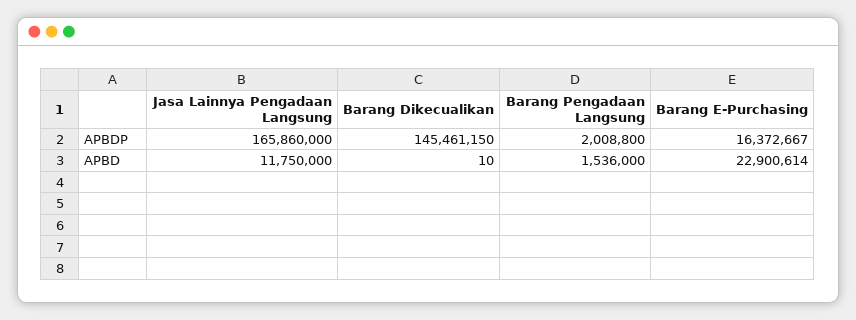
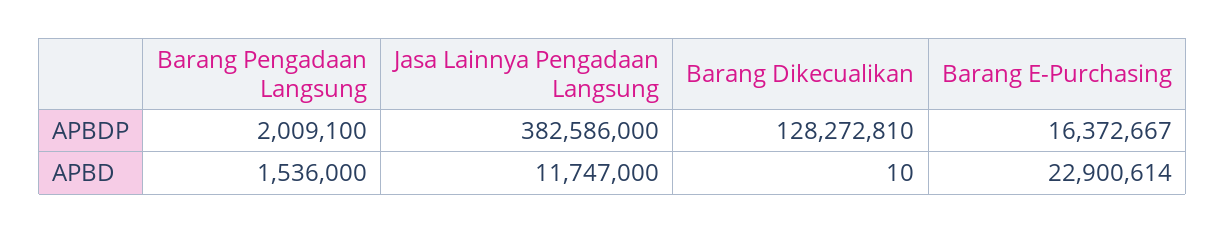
  {
    "Jasa Lainnya Pengadaan Langsung": {
-     "APBDP": 165860000,
+     "APBDP": 382586000,
-     "APBD": 11750000
+     "APBD": 11747000
    },
    "Barang Dikecualikan": {
-     "APBDP": 145461150,
+     "APBDP": 128272810,
      "APBD": 10
    },
    "Barang Pengadaan Langsung": {
-     "APBDP": 2008800,
+     "APBDP": 2009100,
      "APBD": 1536000
    },
    "Barang E-Purchasing": {
      "APBDP": 16372667,
      "APBD": 22900614
    }
  }

